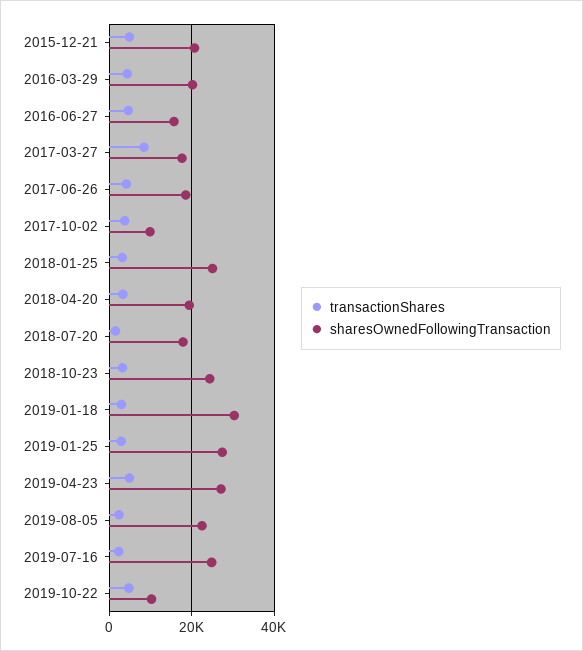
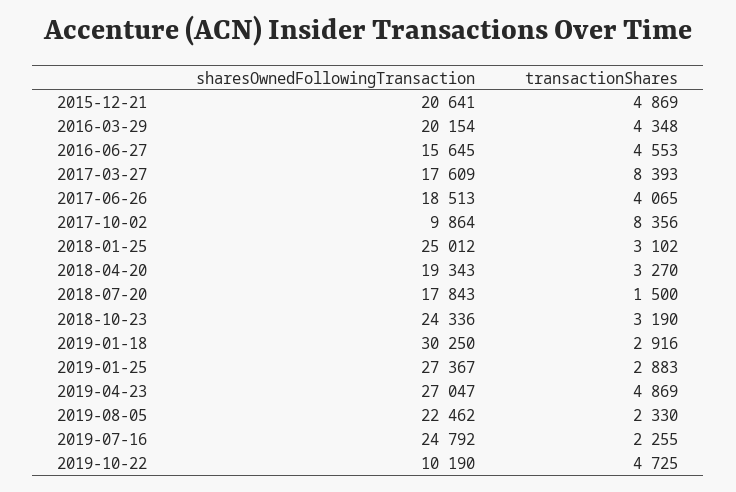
  {
    "transactionShares": {
      "2015-12-21": 4869,
      "2016-03-29": 4348,
      "2016-06-27": 4553,
      "2017-03-27": 8393,
      "2017-06-26": 4065,
-     "2017-10-02": 4000,
+     "2017-10-02": 8356,
      "2018-01-25": 3102,
      "2018-04-20": 3270,
      "2018-07-20": 1500,
      "2018-10-23": 3190,
      "2019-01-18": 2916,
      "2019-01-25": 2883,
      "2019-04-23": 4869,
      "2019-08-05": 2330,
      "2019-07-16": 2255,
      "2019-10-22": 4725
    },
    "sharesOwnedFollowingTransaction": {
      "2015-12-21": 20641,
      "2016-03-29": 20154,
      "2016-06-27": 15645,
      "2017-03-27": 17609,
      "2017-06-26": 18513,
      "2017-10-02": 9864,
      "2018-01-25": 25012,
      "2018-04-20": 19343,
      "2018-07-20": 17843,
      "2018-10-23": 24336,
      "2019-01-18": 30250,
      "2019-01-25": 27367,
      "2019-04-23": 27047,
      "2019-08-05": 22462,
      "2019-07-16": 24792,
      "2019-10-22": 10190
    }
  }

